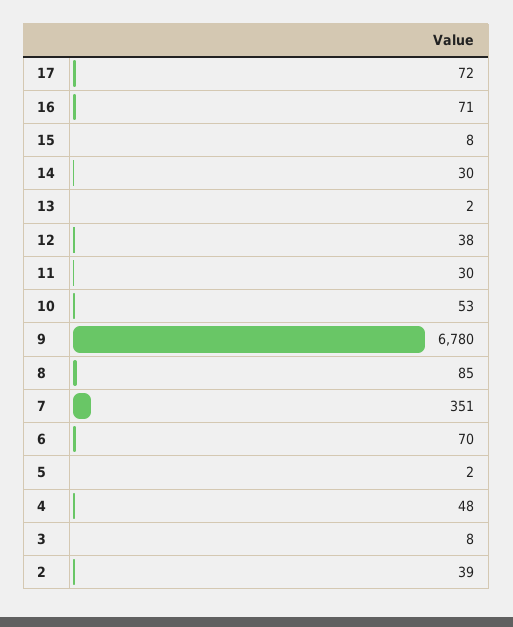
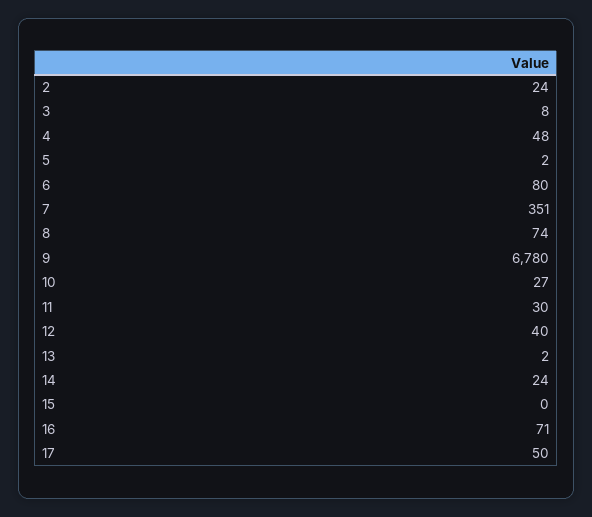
  {
-   "17": 72,
+   "17": 50,
    "16": 71,
-   "15": 8,
+   "15": 0,
-   "14": 30,
+   "14": 24,
    "13": 2,
-   "12": 38,
+   "12": 40,
    "11": 30,
-   "10": 53,
+   "10": 27,
    "9": 6780,
-   "8": 85,
+   "8": 74,
    "7": 351,
-   "6": 70,
+   "6": 80,
    "5": 2,
    "4": 48,
    "3": 8,
-   "2": 39
+   "2": 24
  }

